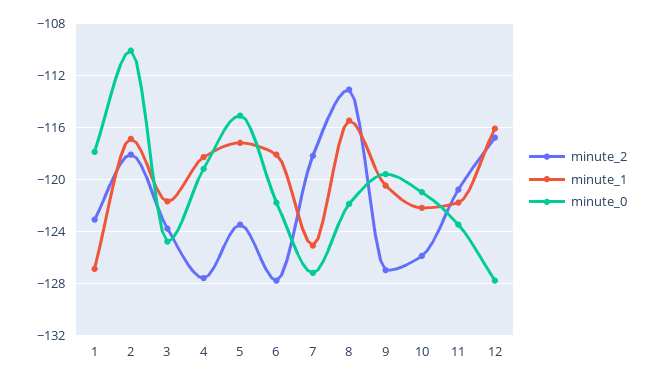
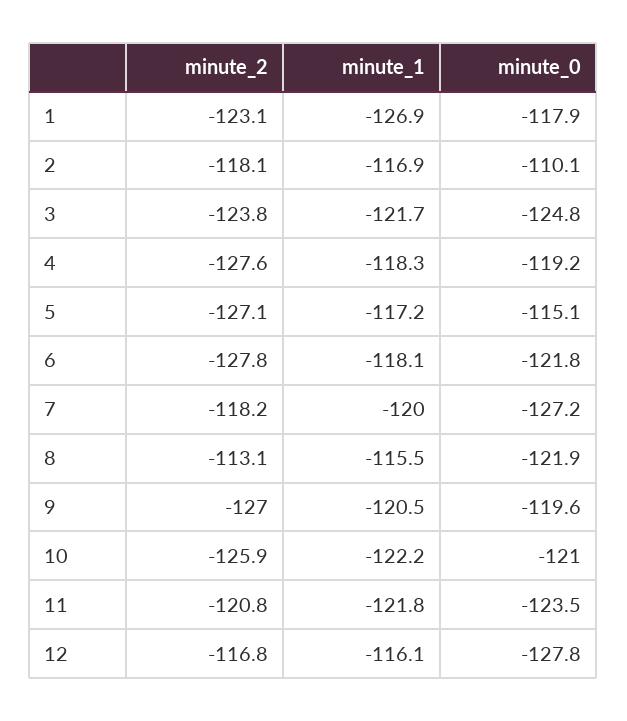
  {
    "minute_2": {
      "1": -123.1,
      "2": -118.1,
      "3": -123.8,
      "4": -127.6,
-     "5": -123.5,
+     "5": -127.1,
      "6": -127.8,
      "7": -118.2,
      "8": -113.1,
      "9": -127,
      "10": -125.9,
      "11": -120.8,
      "12": -116.8
    },
    "minute_1": {
      "1": -126.9,
      "2": -116.9,
      "3": -121.7,
      "4": -118.3,
      "5": -117.2,
      "6": -118.1,
-     "7": -125,
+     "7": -120,
      "8": -115.5,
      "9": -120.5,
      "10": -122.2,
      "11": -121.8,
      "12": -116.1
    },
    "minute_0": {
      "1": -117.9,
      "2": -110.1,
      "3": -124.8,
      "4": -119.2,
      "5": -115.1,
      "6": -121.8,
      "7": -127.2,
      "8": -121.9,
      "9": -119.6,
      "10": -121,
      "11": -123.5,
      "12": -127.8
    }
  }

